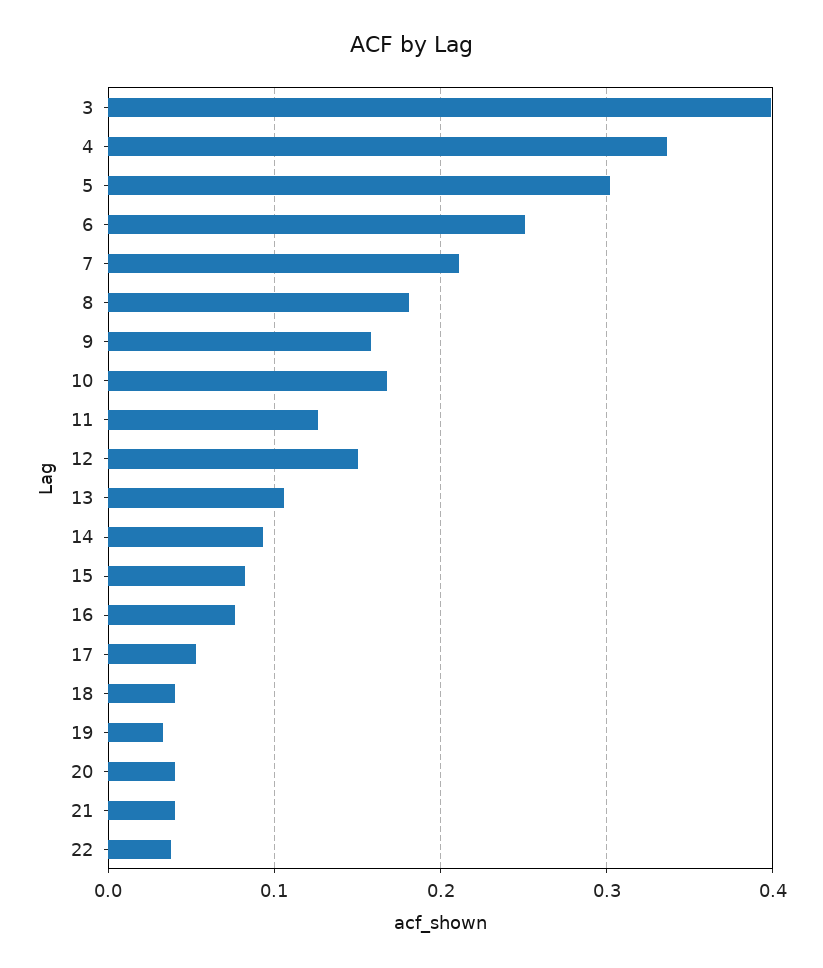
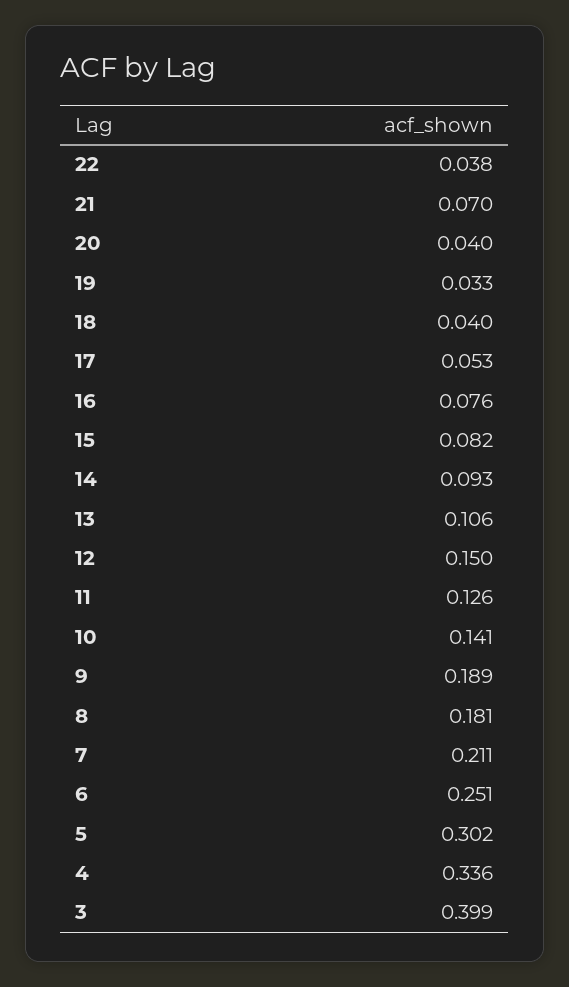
  {
    "3": 0.399,
    "4": 0.336,
    "5": 0.302,
    "6": 0.251,
    "7": 0.211,
    "8": 0.181,
-   "9": 0.16,
+   "9": 0.189,
-   "10": 0.17,
+   "10": 0.141,
    "11": 0.126,
    "12": 0.15,
    "13": 0.106,
    "14": 0.093,
    "15": 0.082,
    "16": 0.076,
    "17": 0.053,
    "18": 0.04,
    "19": 0.033,
    "20": 0.04,
-   "21": 0.04,
+   "21": 0.07,
    "22": 0.038
  }

